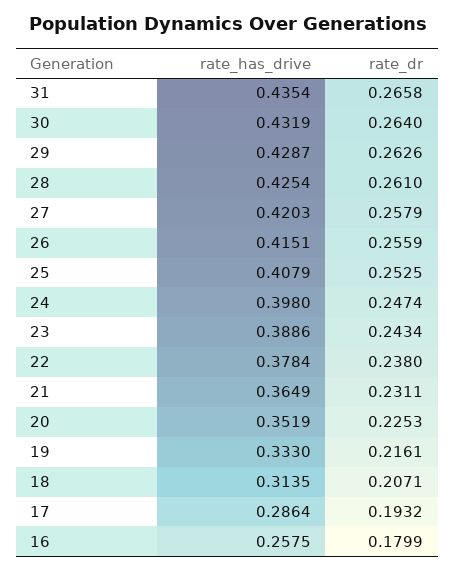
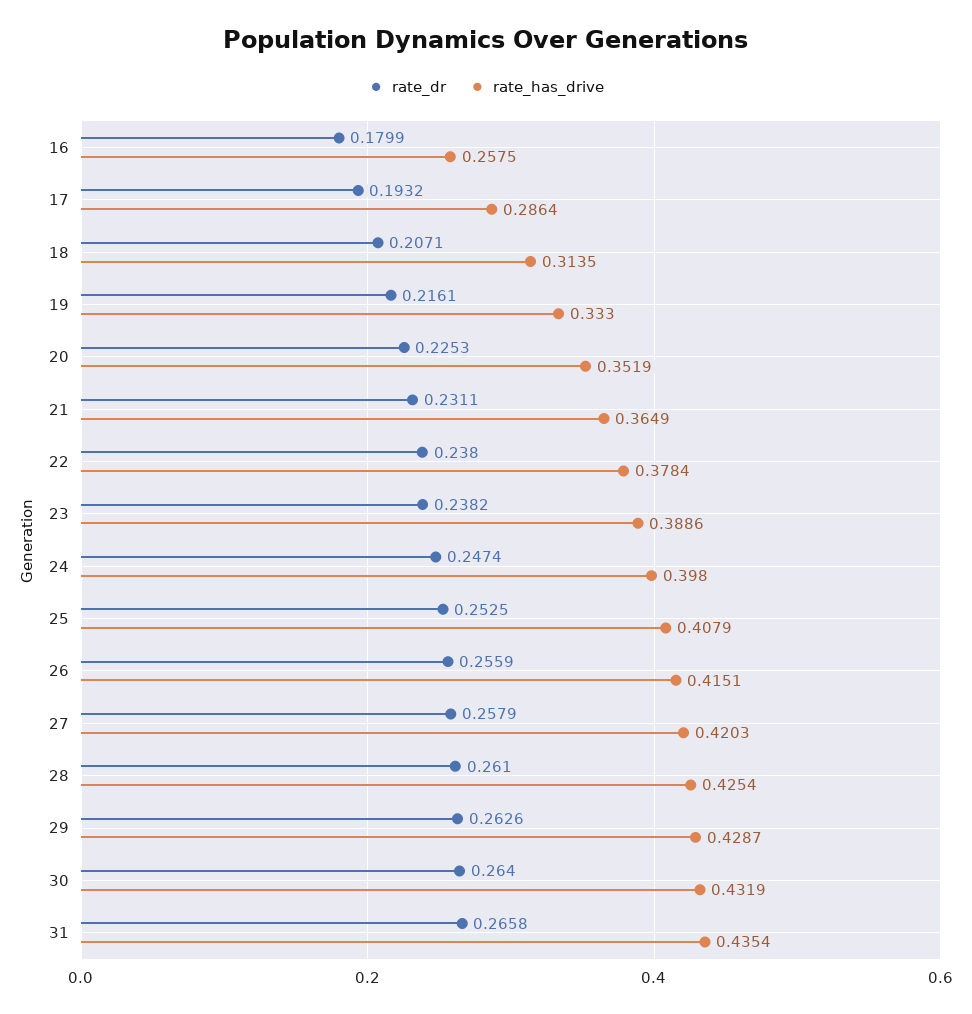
  {
    "rate_has_drive": {
      "31": 0.4354,
      "30": 0.4319,
      "29": 0.4287,
      "28": 0.4254,
      "27": 0.4203,
      "26": 0.4151,
      "25": 0.4079,
      "24": 0.398,
      "23": 0.3886,
      "22": 0.3784,
      "21": 0.3649,
      "20": 0.3519,
      "19": 0.333,
      "18": 0.3135,
      "17": 0.2864,
      "16": 0.2575
    },
    "rate_dr": {
      "31": 0.2658,
      "30": 0.264,
      "29": 0.2626,
      "28": 0.261,
      "27": 0.2579,
      "26": 0.2559,
      "25": 0.2525,
      "24": 0.2474,
-     "23": 0.2434,
+     "23": 0.2382,
      "22": 0.238,
      "21": 0.2311,
      "20": 0.2253,
      "19": 0.2161,
      "18": 0.2071,
      "17": 0.1932,
      "16": 0.1799
    }
  }

